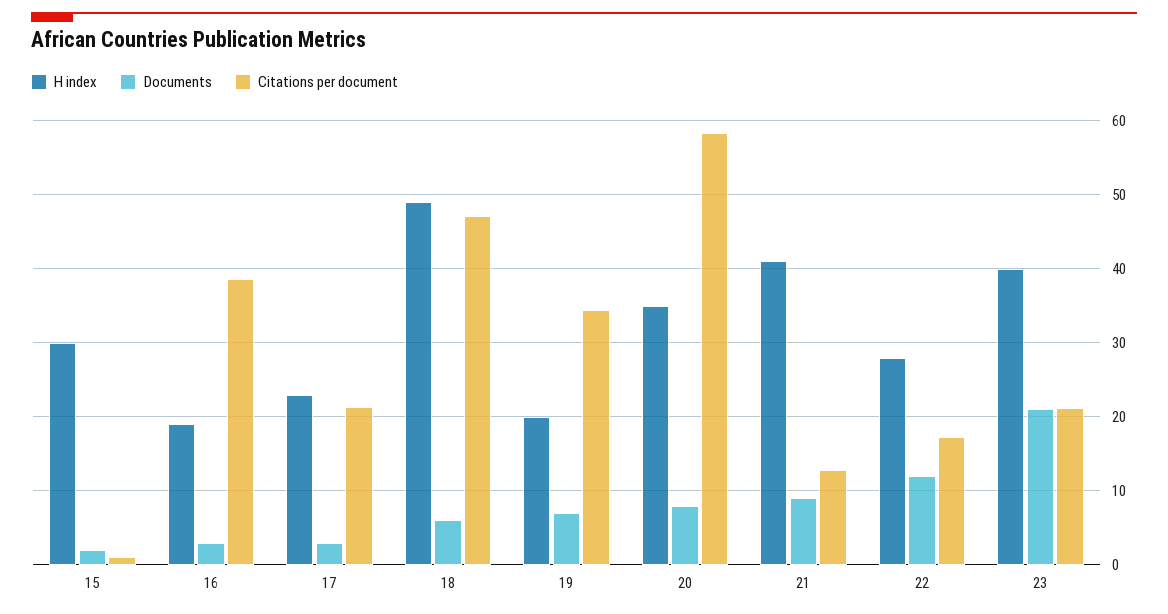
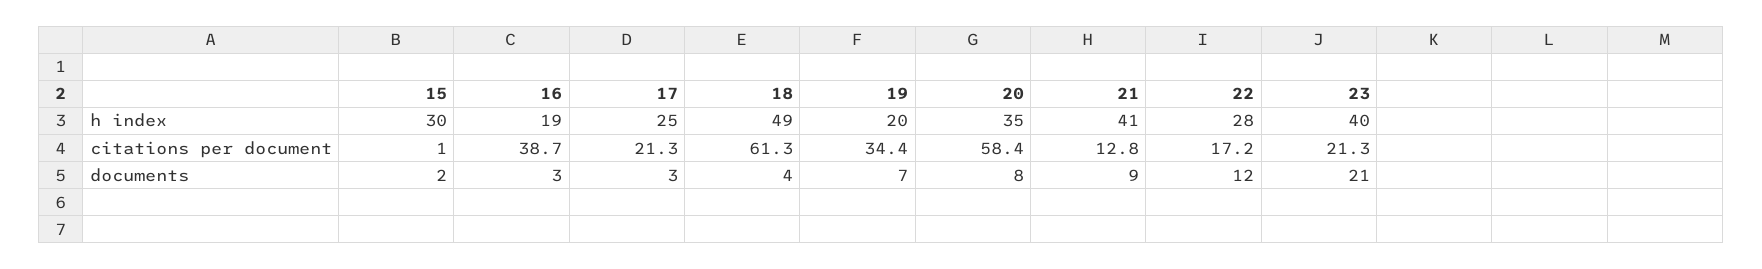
  {
    "H index": {
      "15": 30,
      "16": 19,
-     "17": 23,
+     "17": 25,
      "18": 49,
      "19": 20,
      "20": 35,
      "21": 41,
      "22": 28,
      "23": 40
    },
    "Documents": {
      "15": 2,
      "16": 3,
      "17": 3,
-     "18": 6,
+     "18": 4,
      "19": 7,
      "20": 8,
      "21": 9,
      "22": 12,
      "23": 21
    },
    "Citations per document": {
      "15": 1,
      "16": 38.7,
      "17": 21.3,
-     "18": 47,
+     "18": 61.3,
      "19": 34.4,
      "20": 58.4,
      "21": 12.8,
      "22": 17.2,
      "23": 21.3
    }
  }

